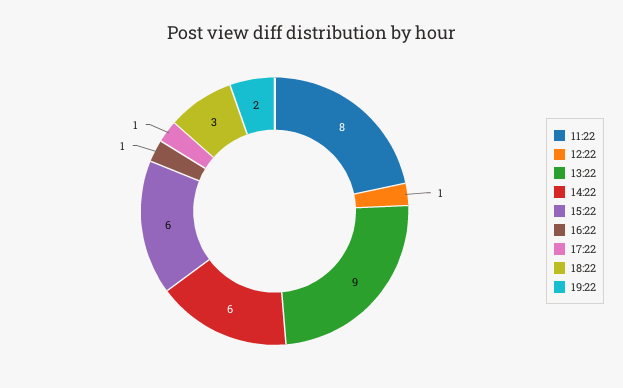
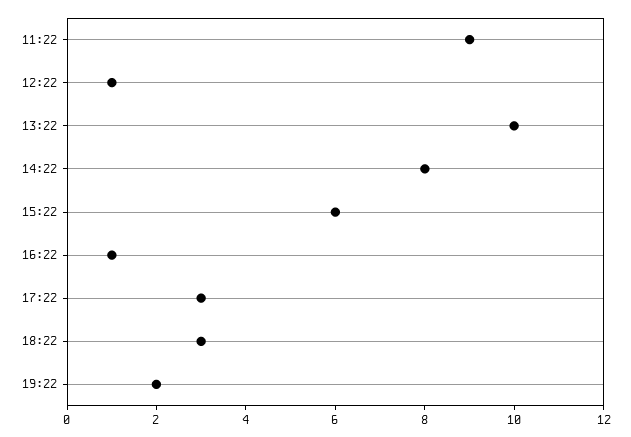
  {
-   "11:22": 8,
+   "11:22": 9,
    "12:22": 1,
-   "13:22": 9,
+   "13:22": 10,
-   "14:22": 6,
+   "14:22": 8,
    "15:22": 6,
    "16:22": 1,
-   "17:22": 1,
+   "17:22": 3,
    "18:22": 3,
    "19:22": 2
  }

